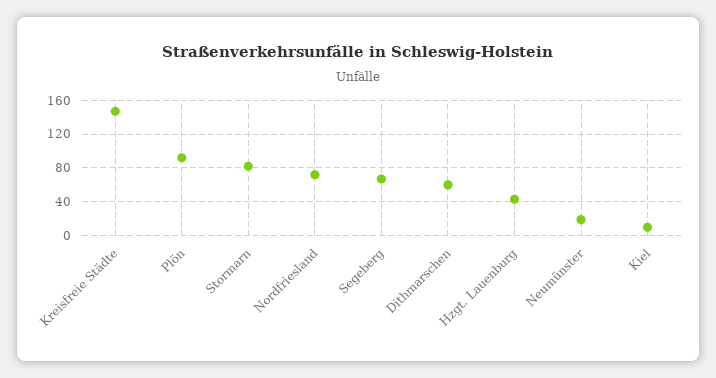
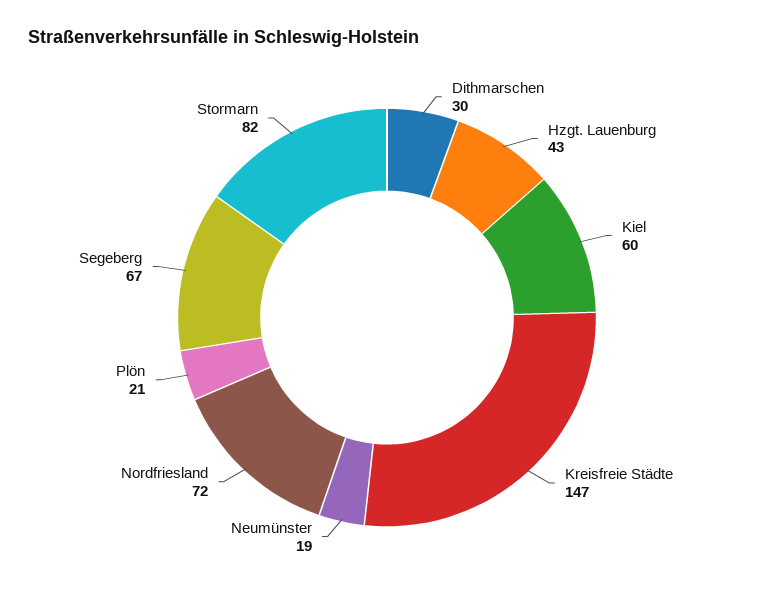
  {
    "Kreisfreie Städte": 147,
-   "Plön": 90,
+   "Plön": 21,
    "Stormarn": 82,
    "Nordfriesland": 72,
    "Segeberg": 67,
-   "Dithmarschen": 60,
+   "Dithmarschen": 30,
    "Hzgt. Lauenburg": 43,
    "Neumünster": 19,
-   "Kiel": 10
+   "Kiel": 60
  }

